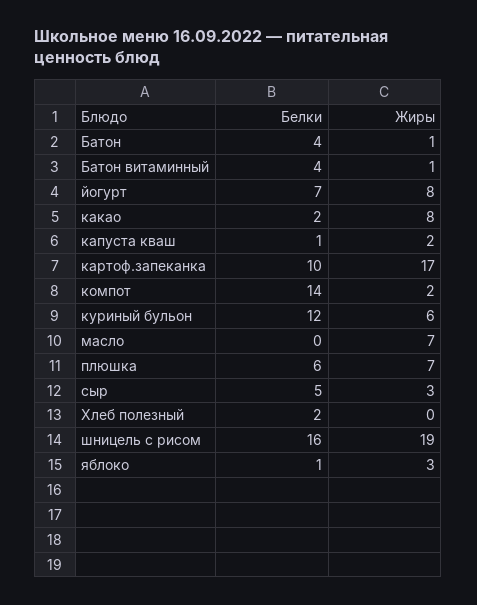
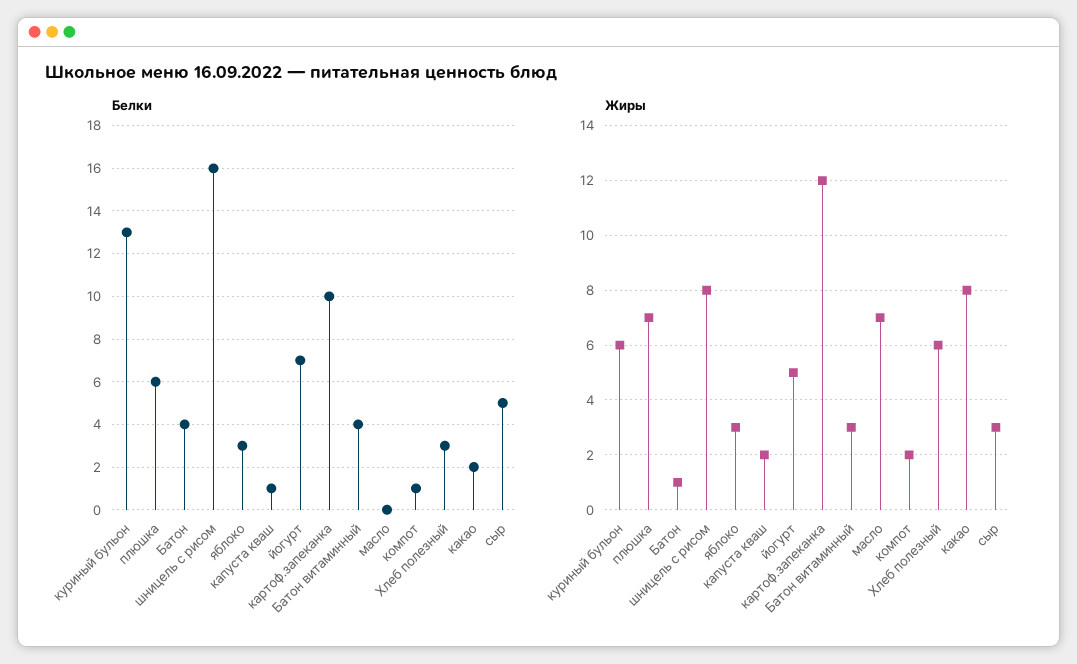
  {
    "Белки": {
      "Батон": 4,
      "Батон витаминный": 4,
      "йогурт": 7,
      "какао": 2,
      "капуста кваш": 1,
      "картоф.запеканка": 10,
-     "компот": 14,
+     "компот": 1,
-     "куриный бульон": 12,
+     "куриный бульон": 13,
      "масло": 0,
      "плюшка": 6,
      "сыр": 5,
-     "Хлеб полезный": 2,
+     "Хлеб полезный": 3,
      "шницель с рисом": 16,
-     "яблоко": 1
+     "яблоко": 3
    },
    "Жиры": {
      "Батон": 1,
-     "Батон витаминный": 1,
+     "Батон витаминный": 3,
-     "йогурт": 8,
+     "йогурт": 5,
      "какао": 8,
      "капуста кваш": 2,
-     "картоф.запеканка": 17,
+     "картоф.запеканка": 12,
      "компот": 2,
      "куриный бульон": 6,
      "масло": 7,
      "плюшка": 7,
      "сыр": 3,
-     "Хлеб полезный": 0,
+     "Хлеб полезный": 6,
-     "шницель с рисом": 19,
+     "шницель с рисом": 8,
      "яблоко": 3
    }
  }

